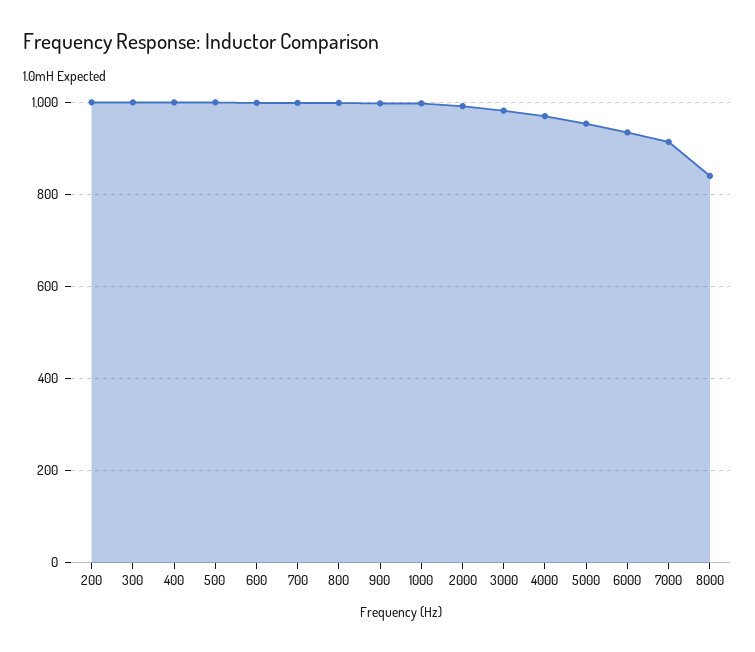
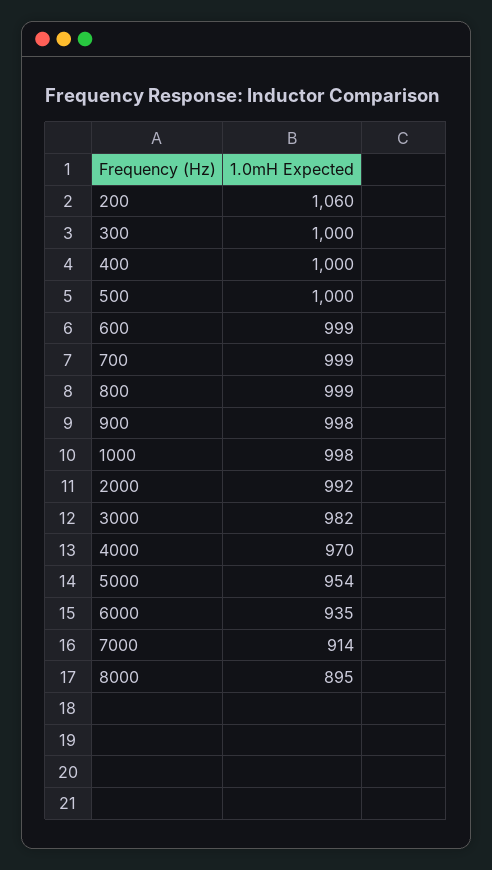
  {
-   "200": 1000,
+   "200": 1060,
    "300": 1000,
    "400": 1000,
    "500": 1000,
    "600": 999,
    "700": 999,
    "800": 999,
    "900": 998,
    "1000": 998,
    "2000": 992,
    "3000": 982,
    "4000": 970,
    "5000": 954,
    "6000": 935,
    "7000": 914,
-   "8000": 840
+   "8000": 895
  }

